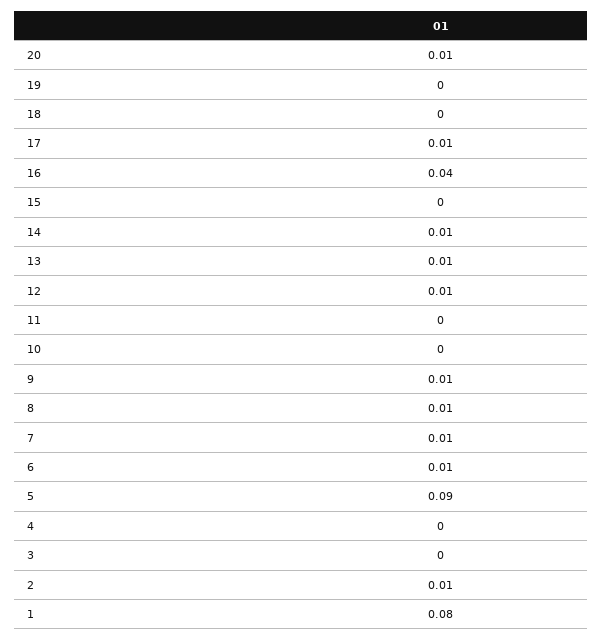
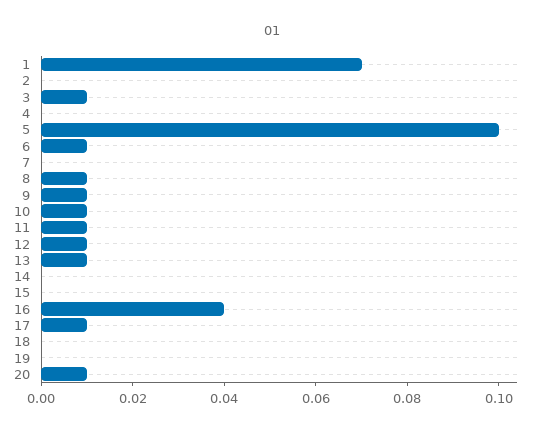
  {
    "20": 0.01,
    "19": 0,
    "18": 0,
    "17": 0.01,
    "16": 0.04,
    "15": 0,
-   "14": 0.01,
+   "14": 0,
    "13": 0.01,
    "12": 0.01,
-   "11": 0,
+   "11": 0.01,
-   "10": 0,
+   "10": 0.01,
    "9": 0.01,
    "8": 0.01,
-   "7": 0.01,
+   "7": 0,
    "6": 0.01,
-   "5": 0.09,
+   "5": 0.1,
    "4": 0,
-   "3": 0,
+   "3": 0.01,
-   "2": 0.01,
+   "2": 0,
-   "1": 0.08
+   "1": 0.07
  }

